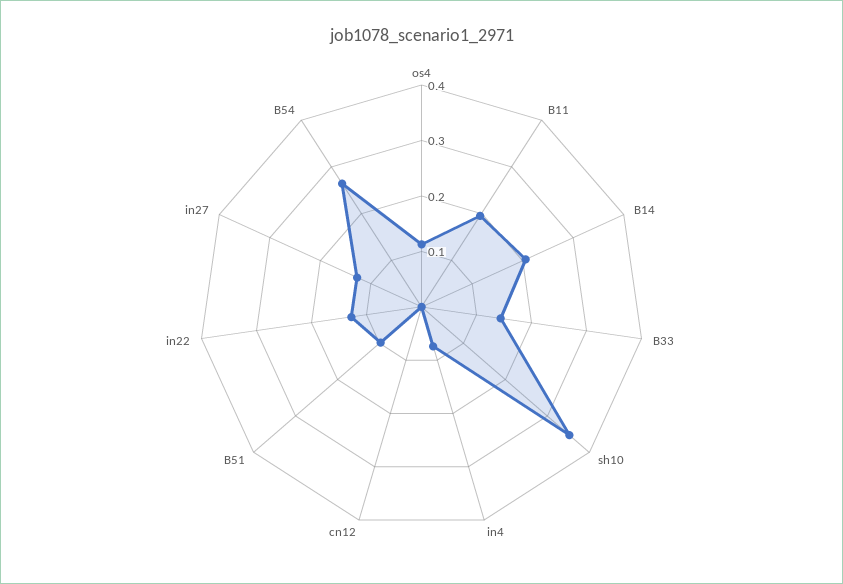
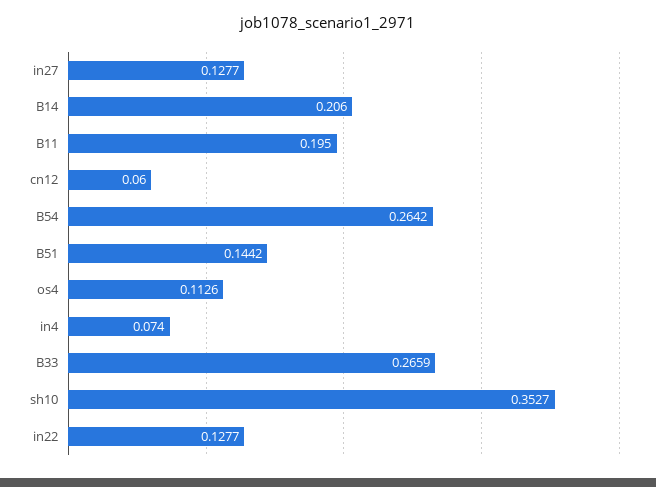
  {
    "os4": 0.1126,
    "B11": 0.195,
    "B14": 0.206,
-   "B33": 0.14,
+   "B33": 0.2659,
    "sh10": 0.3527,
    "in4": 0.074,
-   "cn12": 0,
+   "cn12": 0.06,
-   "B51": 0.1,
+   "B51": 0.1442,
    "in22": 0.1277,
    "in27": 0.1277,
    "B54": 0.2642
  }

